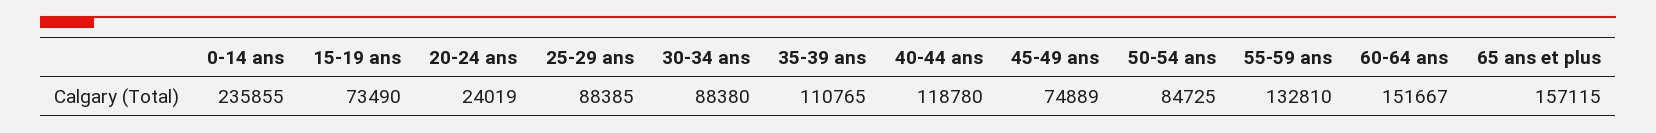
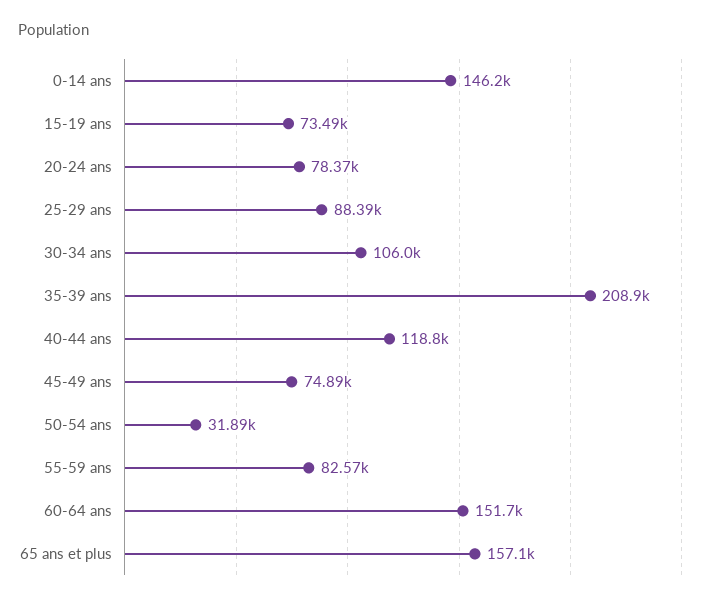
  {
-   "0-14 ans": 235855,
+   "0-14 ans": 146200,
    "15-19 ans": 73490,
-   "20-24 ans": 24019,
+   "20-24 ans": 78370,
    "25-29 ans": 88385,
-   "30-34 ans": 88380,
+   "30-34 ans": 106000,
-   "35-39 ans": 110765,
+   "35-39 ans": 208900,
    "40-44 ans": 118780,
    "45-49 ans": 74889,
-   "50-54 ans": 84725,
+   "50-54 ans": 31890,
-   "55-59 ans": 132810,
+   "55-59 ans": 82570,
    "60-64 ans": 151667,
    "65 ans et plus": 157115
  }

